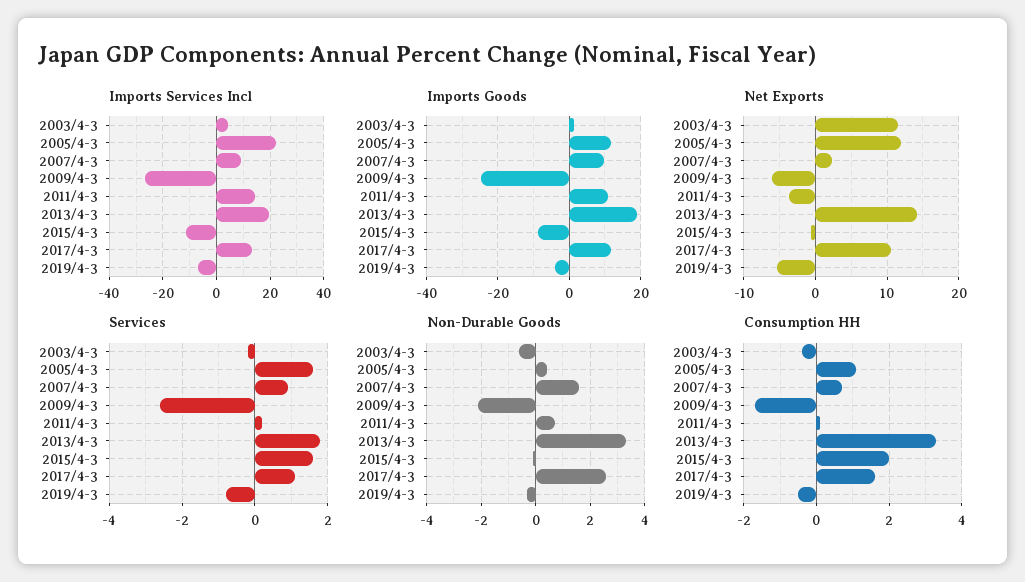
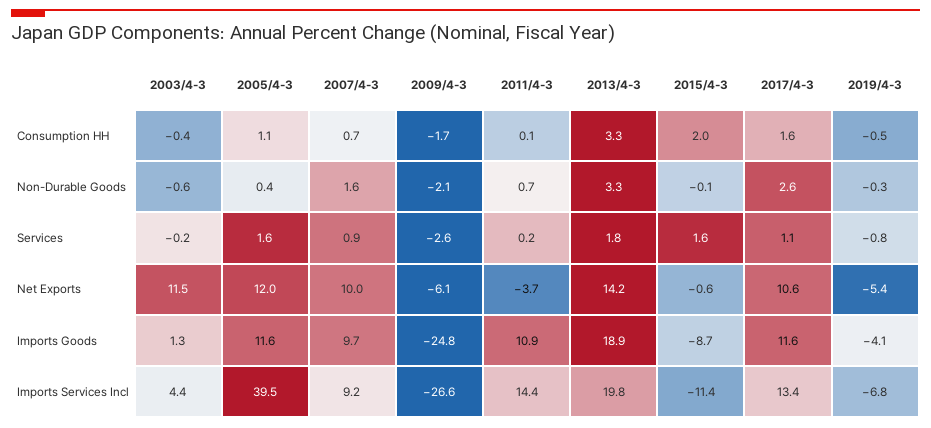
  {
    "Imports Services Incl": {
      "2003/4-3": 4.4,
-     "2005/4-3": 22.5,
+     "2005/4-3": 39.5,
      "2007/4-3": 9.2,
      "2009/4-3": -26.6,
      "2011/4-3": 14.4,
      "2013/4-3": 19.8,
      "2015/4-3": -11.4,
      "2017/4-3": 13.4,
      "2019/4-3": -6.8
    },
    "Imports Goods": {
      "2003/4-3": 1.3,
      "2005/4-3": 11.6,
      "2007/4-3": 9.7,
      "2009/4-3": -24.8,
      "2011/4-3": 10.9,
      "2013/4-3": 18.9,
      "2015/4-3": -8.7,
      "2017/4-3": 11.6,
      "2019/4-3": -4.1
    },
    "Net Exports": {
      "2003/4-3": 11.5,
      "2005/4-3": 12,
-     "2007/4-3": 2,
+     "2007/4-3": 10,
      "2009/4-3": -6.1,
      "2011/4-3": -3.7,
      "2013/4-3": 14.2,
      "2015/4-3": -0.6,
      "2017/4-3": 10.6,
      "2019/4-3": -5.4
    },
    "Services": {
      "2003/4-3": -0.2,
      "2005/4-3": 1.6,
      "2007/4-3": 0.9,
      "2009/4-3": -2.6,
      "2011/4-3": 0.2,
      "2013/4-3": 1.8,
      "2015/4-3": 1.6,
      "2017/4-3": 1.1,
      "2019/4-3": -0.8
    },
    "Non-Durable Goods": {
      "2003/4-3": -0.6,
      "2005/4-3": 0.4,
      "2007/4-3": 1.6,
      "2009/4-3": -2.1,
      "2011/4-3": 0.7,
      "2013/4-3": 3.3,
      "2015/4-3": -0.1,
      "2017/4-3": 2.6,
      "2019/4-3": -0.3
    },
    "Consumption HH": {
      "2003/4-3": -0.4,
      "2005/4-3": 1.1,
      "2007/4-3": 0.7,
      "2009/4-3": -1.7,
      "2011/4-3": 0.1,
      "2013/4-3": 3.3,
      "2015/4-3": 2,
      "2017/4-3": 1.6,
      "2019/4-3": -0.5
    }
  }

